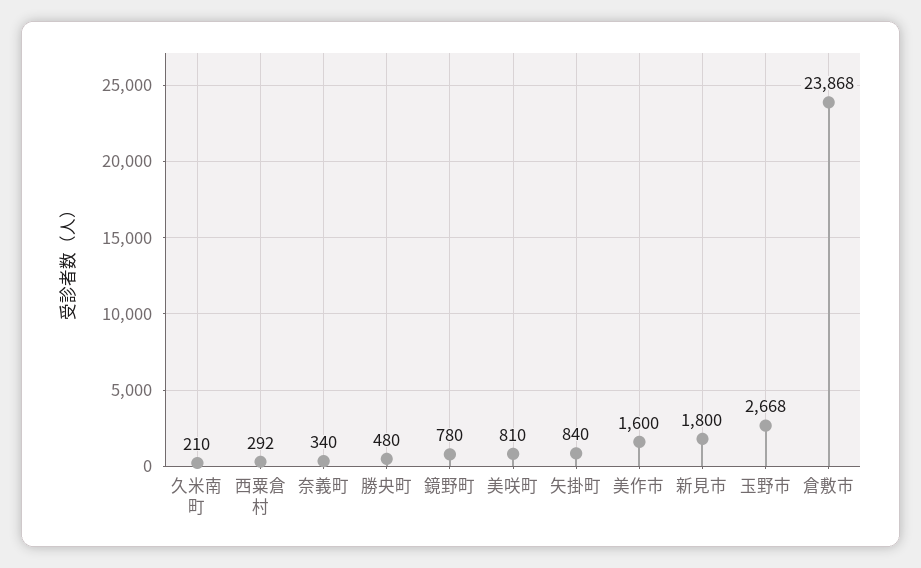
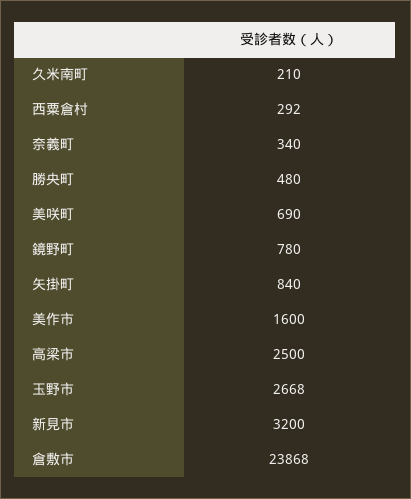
  {
    "久米南町": 210,
    "西粟倉村": 292,
    "奈義町": 340,
    "勝央町": 480,
    "鏡野町": 780,
-   "美咲町": 810,
+   "美咲町": 690,
    "矢掛町": 840,
    "美作市": 1600,
-   "新見市": 1800,
+   "新見市": 3200,
    "玉野市": 2668,
-   "倉敷市": 23868
+   "倉敷市": 23868,
+   "高梁市": 2500
  }

